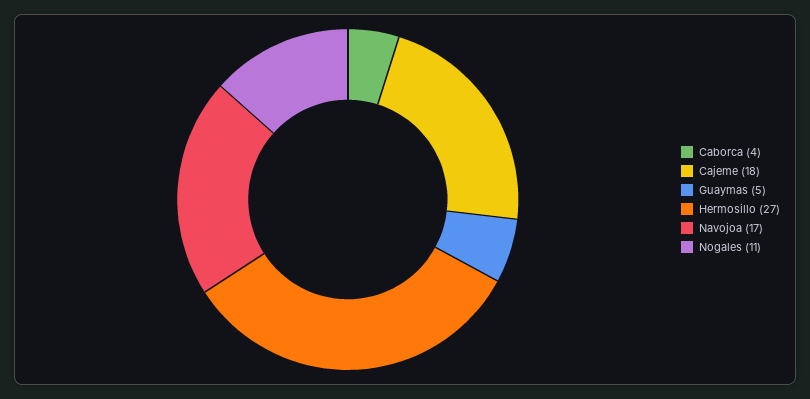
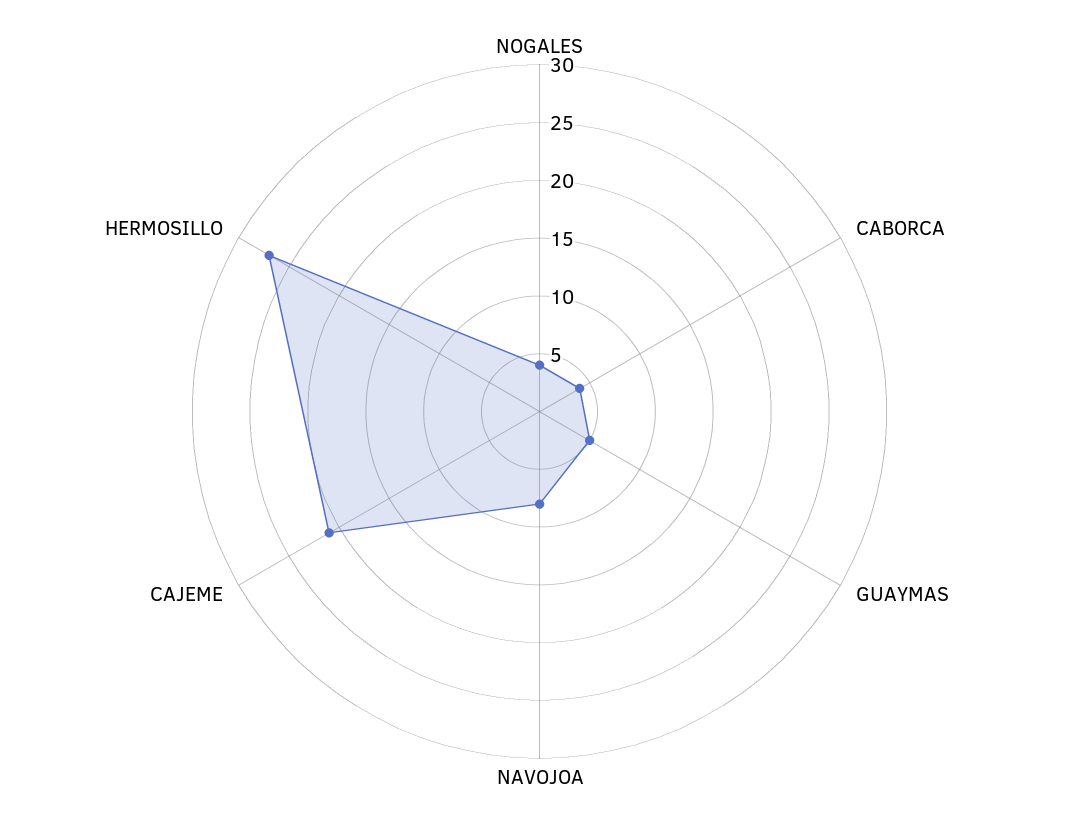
  {
    "Caborca": 4,
-   "Cajeme": 18,
+   "Cajeme": 21,
    "Guaymas": 5,
    "Hermosillo": 27,
-   "Navojoa": 17,
+   "Navojoa": 8,
-   "Nogales": 11
+   "Nogales": 4
  }

